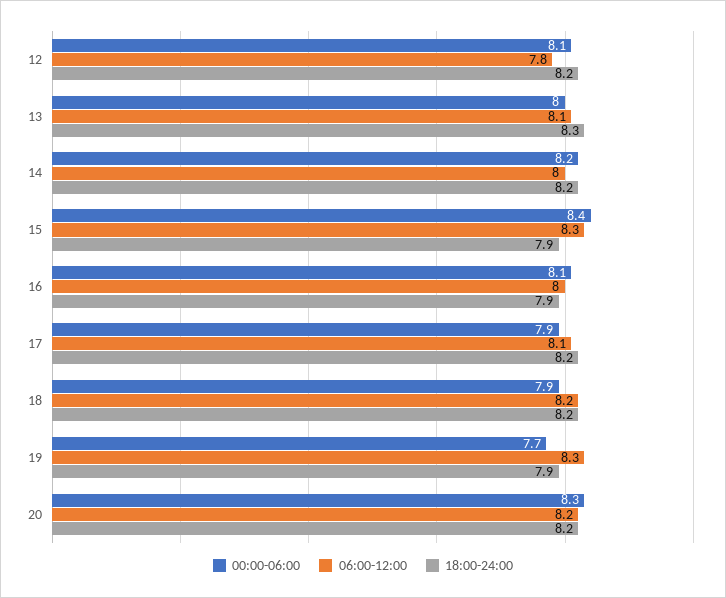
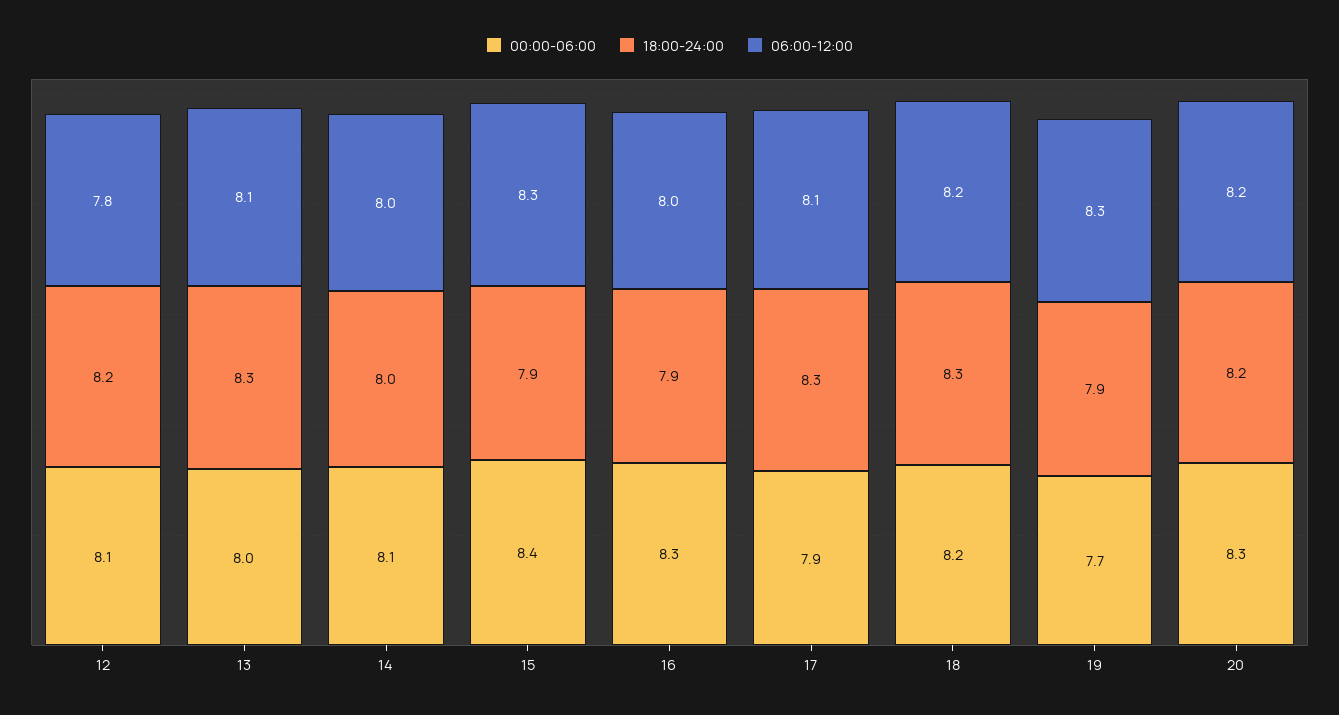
  {
    "00:00-06:00": {
      "12": 8.1,
      "13": 8,
-     "14": 8.2,
+     "14": 8.1,
      "15": 8.4,
-     "16": 8.1,
+     "16": 8.3,
      "17": 7.9,
-     "18": 7.9,
+     "18": 8.2,
      "19": 7.7,
      "20": 8.3
    },
    "06:00-12:00": {
      "12": 7.8,
      "13": 8.1,
      "14": 8,
      "15": 8.3,
      "16": 8,
      "17": 8.1,
      "18": 8.2,
      "19": 8.3,
      "20": 8.2
    },
    "18:00-24:00": {
      "12": 8.2,
      "13": 8.3,
-     "14": 8.2,
+     "14": 8,
      "15": 7.9,
      "16": 7.9,
-     "17": 8.2,
+     "17": 8.3,
-     "18": 8.2,
+     "18": 8.3,
      "19": 7.9,
      "20": 8.2
    }
  }

